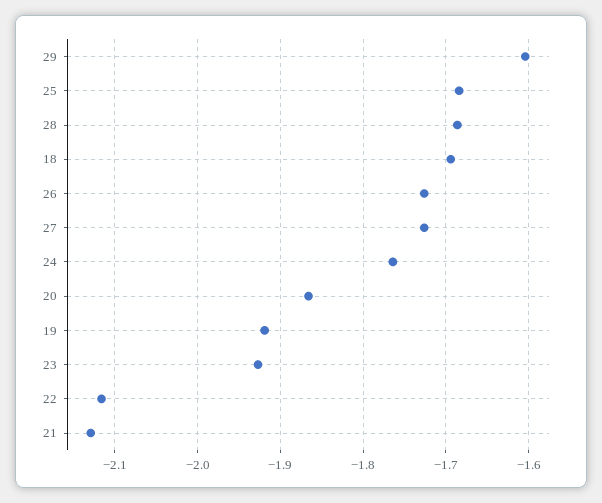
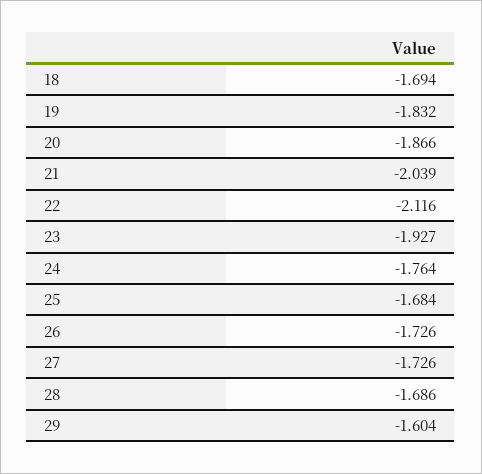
  {
    "29": -1.604,
    "25": -1.684,
    "28": -1.686,
    "18": -1.694,
    "26": -1.726,
    "27": -1.726,
    "24": -1.764,
    "20": -1.866,
-   "19": -1.92,
+   "19": -1.832,
    "23": -1.927,
    "22": -2.116,
-   "21": -2.13
+   "21": -2.039
  }

